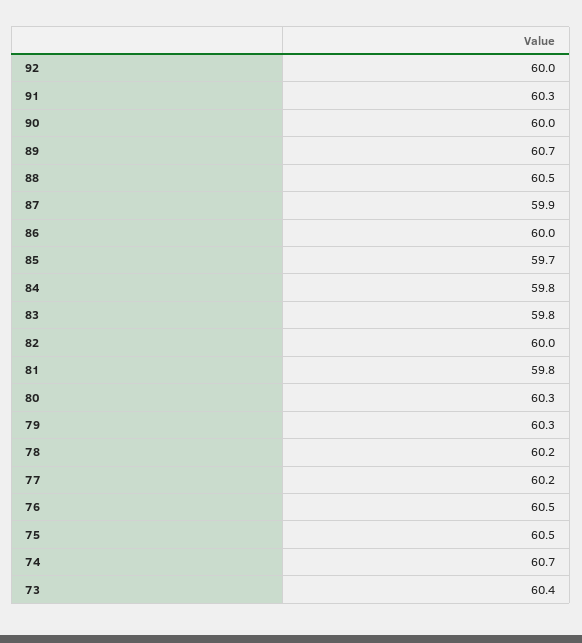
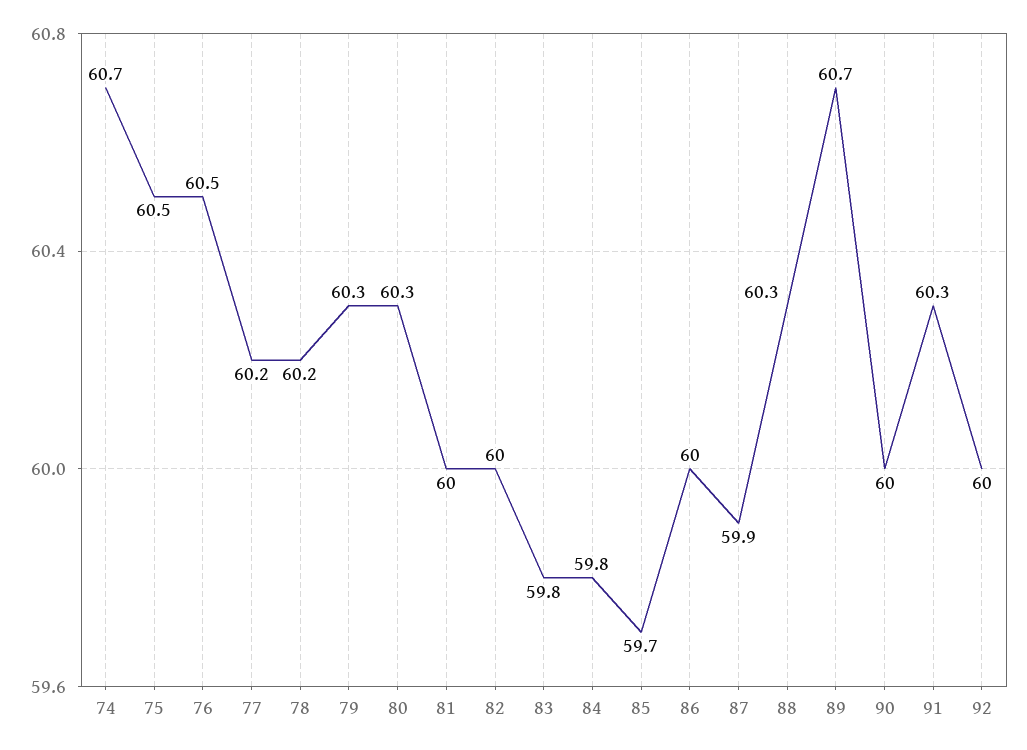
  {
    "92": 60,
    "91": 60.3,
    "90": 60,
    "89": 60.7,
-   "88": 60.5,
+   "88": 60.3,
    "87": 59.9,
    "86": 60,
    "85": 59.7,
    "84": 59.8,
    "83": 59.8,
    "82": 60,
-   "81": 59.8,
+   "81": 60,
    "80": 60.3,
    "79": 60.3,
    "78": 60.2,
    "77": 60.2,
    "76": 60.5,
    "75": 60.5,
-   "74": 60.7,
+   "74": 60.7
-   "73": 60.4
  }

